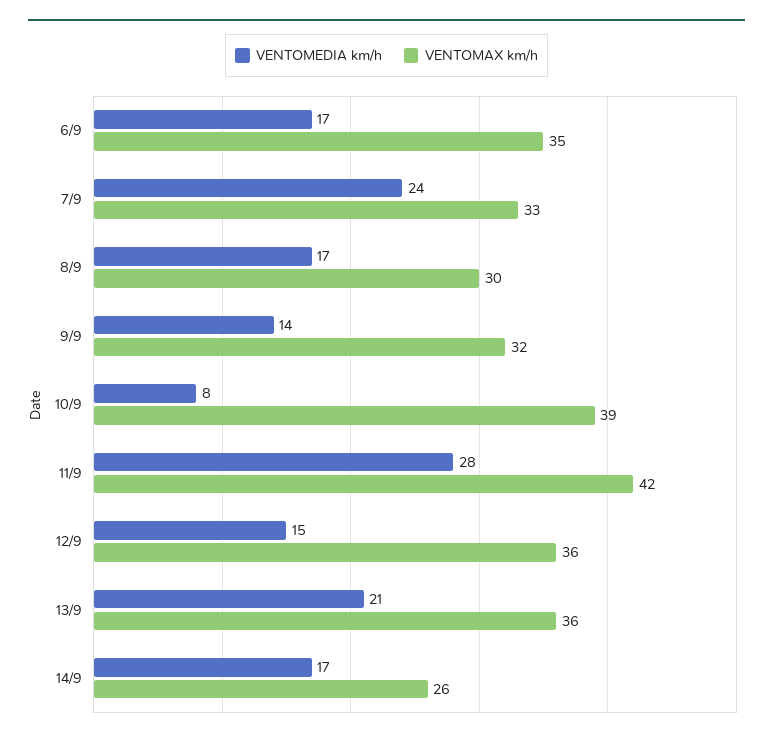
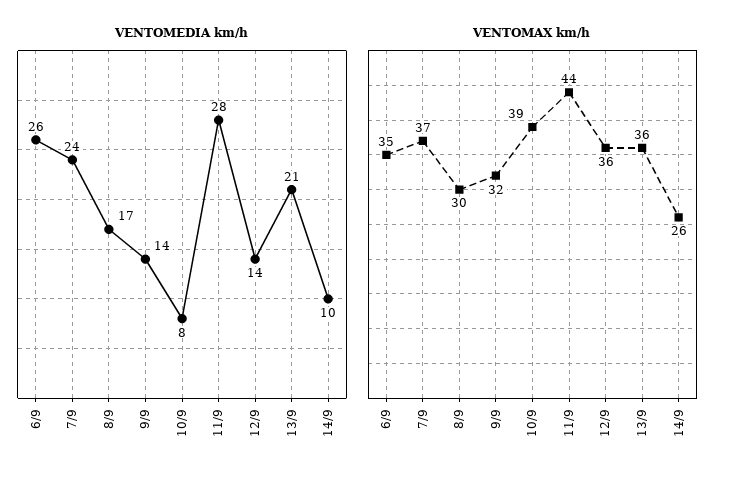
  {
    "VENTOMEDIA km/h": {
-     "6/9": 17,
+     "6/9": 26,
      "7/9": 24,
      "8/9": 17,
      "9/9": 14,
      "10/9": 8,
      "11/9": 28,
-     "12/9": 15,
+     "12/9": 14,
      "13/9": 21,
-     "14/9": 17
+     "14/9": 10
    },
    "VENTOMAX km/h": {
      "6/9": 35,
-     "7/9": 33,
+     "7/9": 37,
      "8/9": 30,
      "9/9": 32,
      "10/9": 39,
-     "11/9": 42,
+     "11/9": 44,
      "12/9": 36,
      "13/9": 36,
      "14/9": 26
    }
  }

